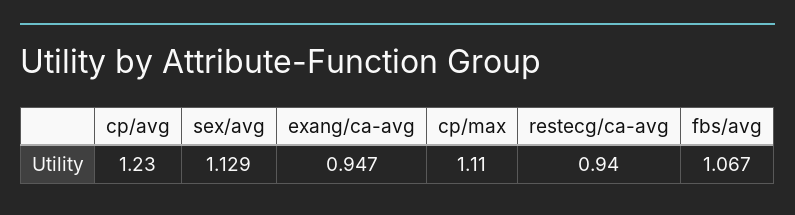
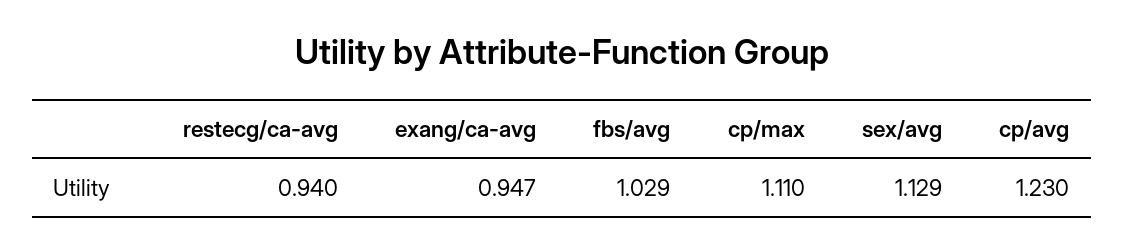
  {
    "cp/avg": 1.23,
    "sex/avg": 1.129,
    "exang/ca-avg": 0.947,
    "cp/max": 1.11,
    "restecg/ca-avg": 0.94,
-   "fbs/avg": 1.067
+   "fbs/avg": 1.029
  }

